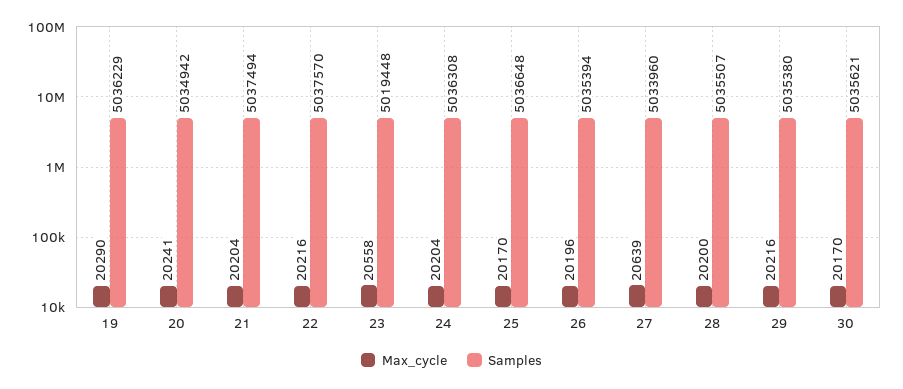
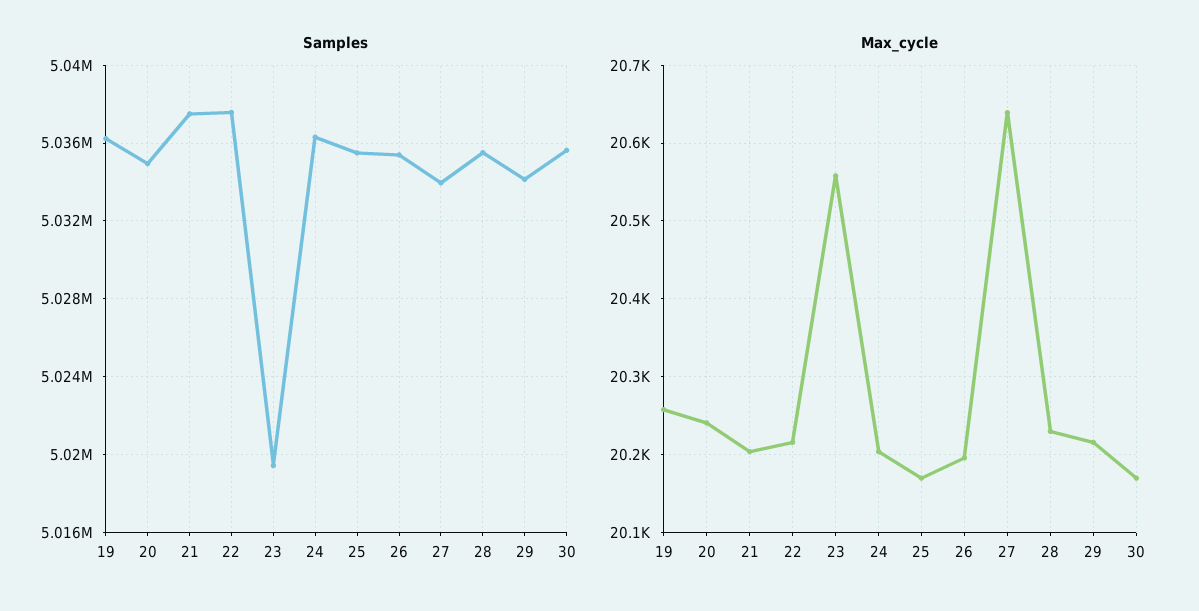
  {
    "Max_cycle": {
-     "19": 20290,
+     "19": 20260,
      "20": 20241,
      "21": 20204,
      "22": 20216,
      "23": 20558,
      "24": 20204,
      "25": 20170,
      "26": 20196,
      "27": 20639,
-     "28": 20200,
+     "28": 20230,
      "29": 20216,
      "30": 20170
    },
    "Samples": {
      "19": 5036229,
      "20": 5034942,
      "21": 5037494,
      "22": 5037570,
      "23": 5019448,
      "24": 5036308,
-     "25": 5036648,
+     "25": 5035500,
      "26": 5035394,
      "27": 5033960,
      "28": 5035507,
-     "29": 5035380,
+     "29": 5034000,
      "30": 5035621
    }
  }

